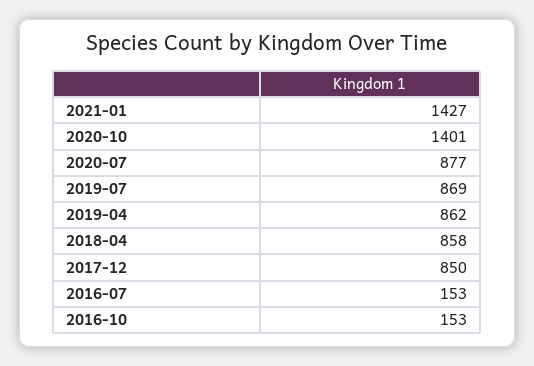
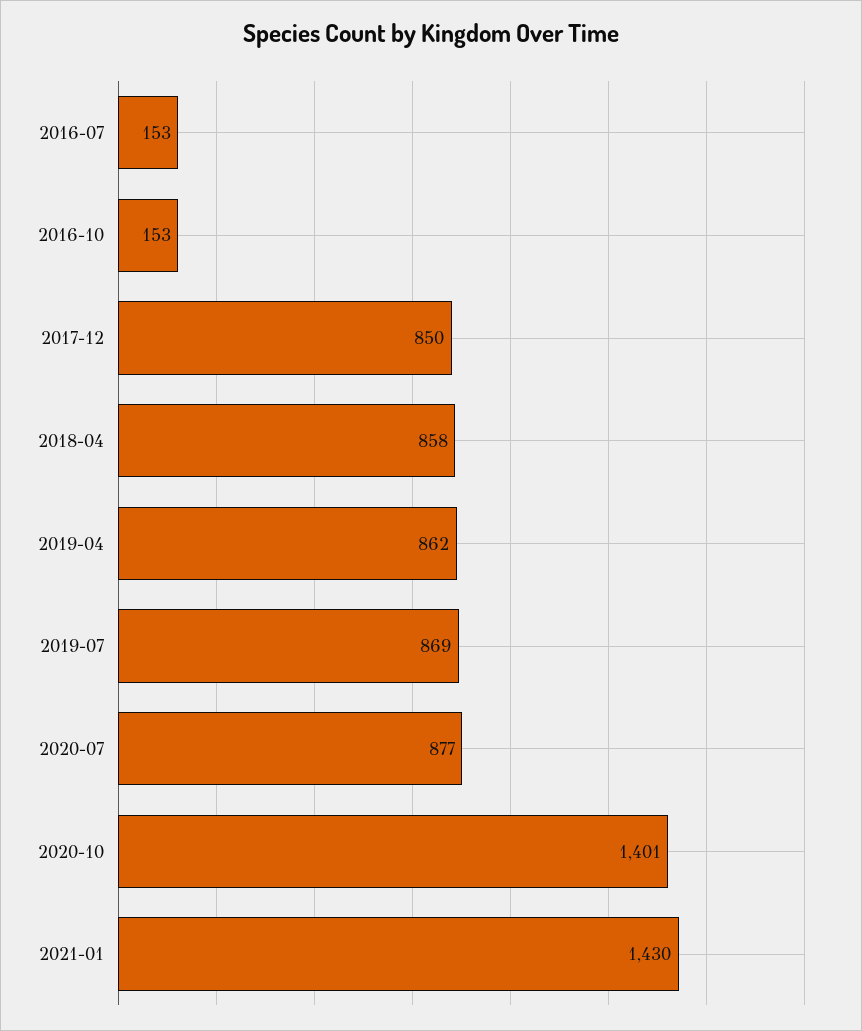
  {
-   "2021-01": 1427,
+   "2021-01": 1430,
    "2020-10": 1401,
    "2020-07": 877,
    "2019-07": 869,
    "2019-04": 862,
    "2018-04": 858,
    "2017-12": 850,
    "2016-07": 153,
    "2016-10": 153
  }

